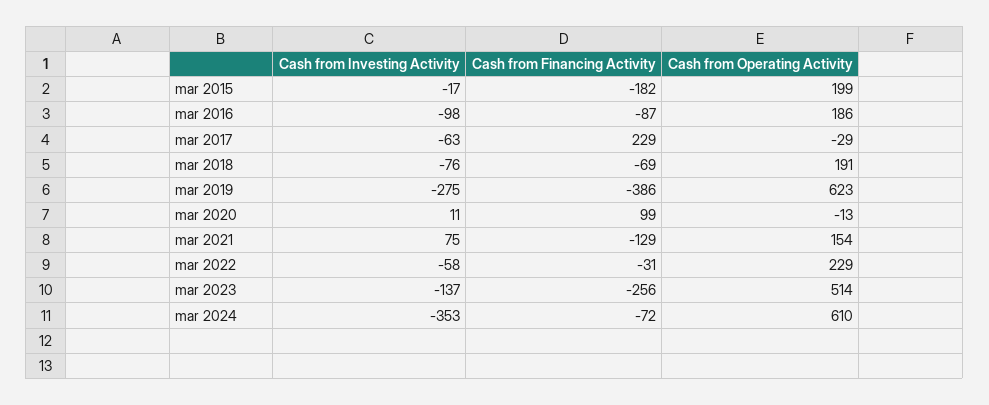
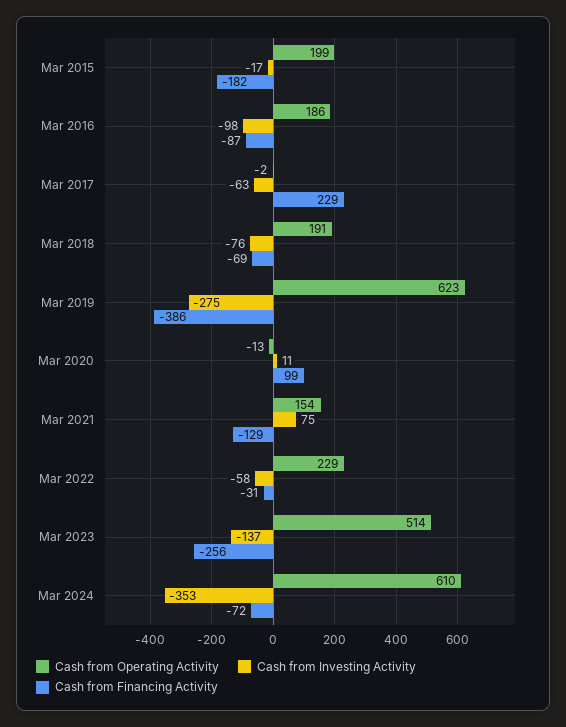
  {
    "Cash from Investing Activity": {
      "mar 2015": -17,
      "mar 2016": -98,
      "mar 2017": -63,
      "mar 2018": -76,
      "mar 2019": -275,
      "mar 2020": 11,
      "mar 2021": 75,
      "mar 2022": -58,
      "mar 2023": -137,
      "mar 2024": -353
    },
    "Cash from Financing Activity": {
      "mar 2015": -182,
      "mar 2016": -87,
      "mar 2017": 229,
      "mar 2018": -69,
      "mar 2019": -386,
      "mar 2020": 99,
      "mar 2021": -129,
      "mar 2022": -31,
      "mar 2023": -256,
      "mar 2024": -72
    },
    "Cash from Operating Activity": {
      "mar 2015": 199,
      "mar 2016": 186,
-     "mar 2017": -29,
+     "mar 2017": -2,
      "mar 2018": 191,
      "mar 2019": 623,
      "mar 2020": -13,
      "mar 2021": 154,
      "mar 2022": 229,
      "mar 2023": 514,
      "mar 2024": 610
    }
  }

